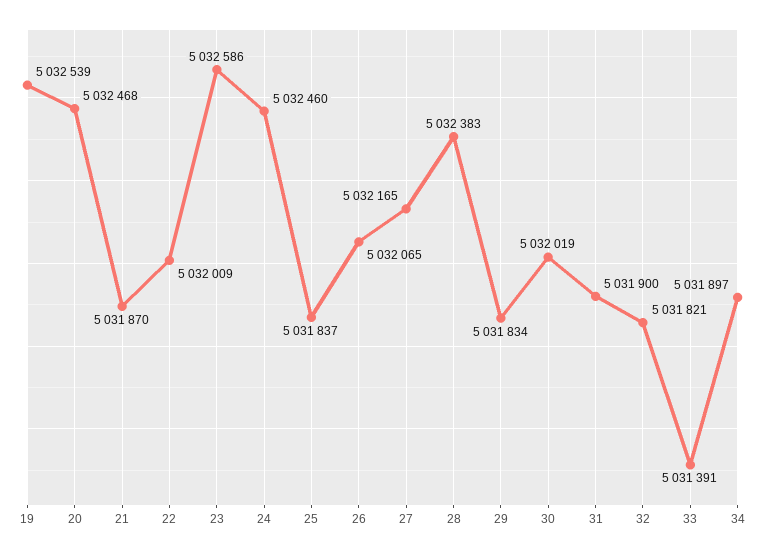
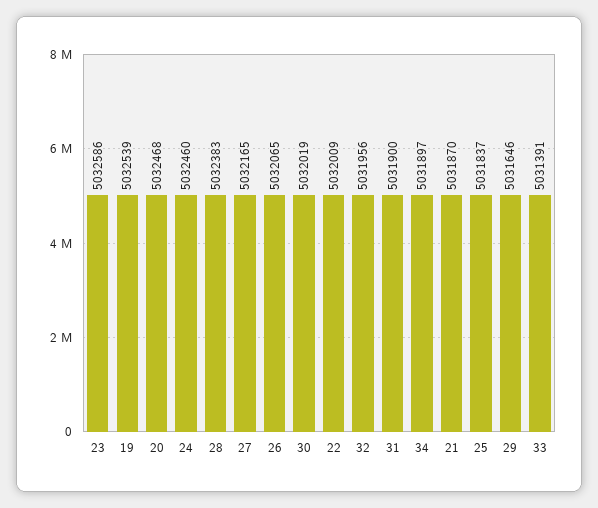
  {
    "19": 5032539,
    "20": 5032468,
    "21": 5031870,
    "22": 5032009,
    "23": 5032586,
    "24": 5032460,
    "25": 5031837,
    "26": 5032065,
    "27": 5032165,
    "28": 5032383,
-   "29": 5031834,
+   "29": 5031646,
    "30": 5032019,
    "31": 5031900,
-   "32": 5031821,
+   "32": 5031956,
    "33": 5031391,
    "34": 5031897
  }

